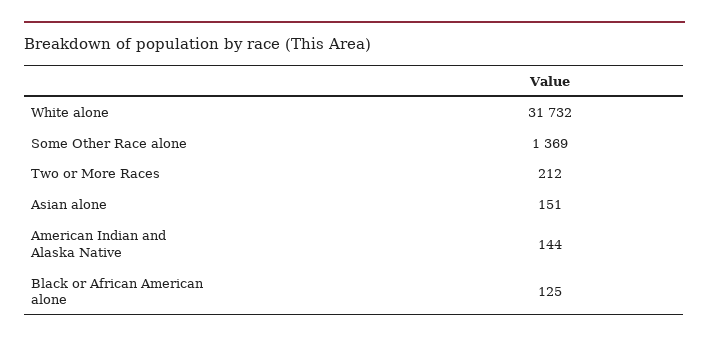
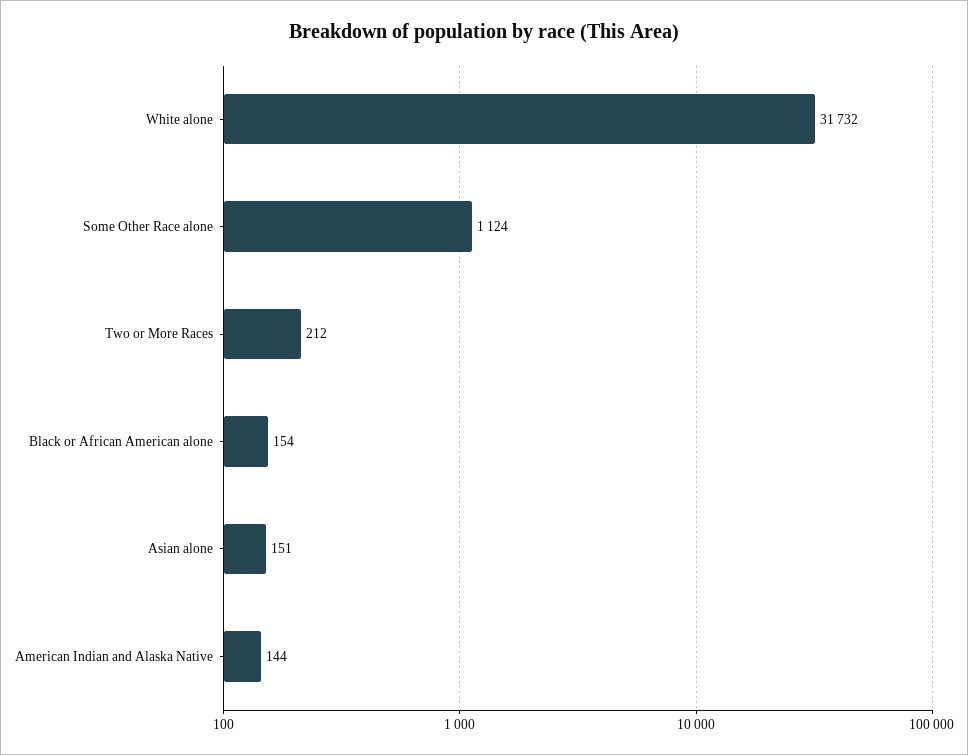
  {
    "White alone": 31732,
-   "Some Other Race alone": 1369,
+   "Some Other Race alone": 1124,
    "Two or More Races": 212,
    "Asian alone": 151,
    "American Indian and Alaska Native": 144,
-   "Black or African American alone": 125
+   "Black or African American alone": 154
  }

